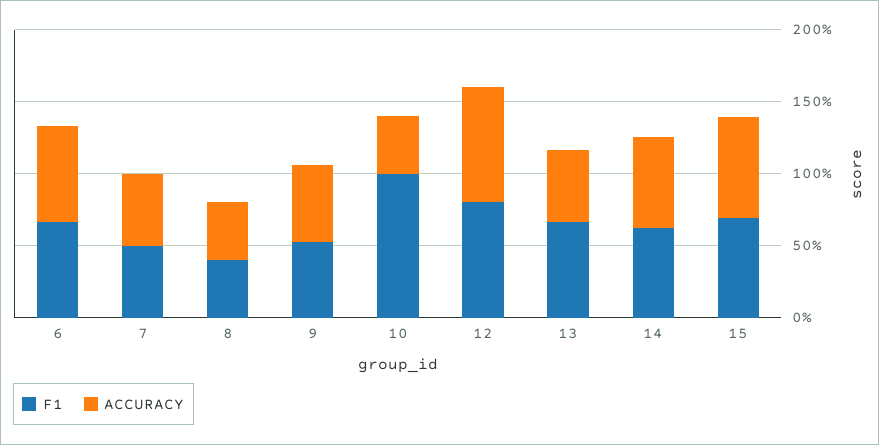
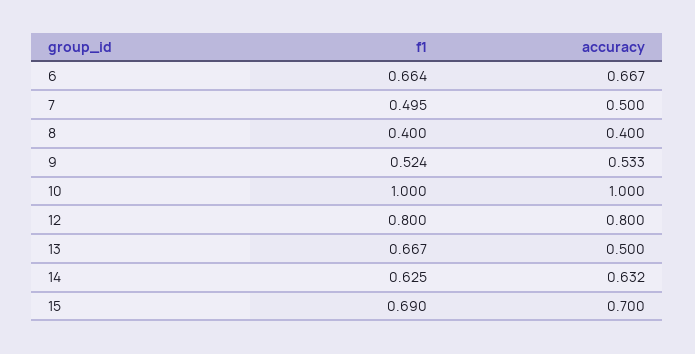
  {
    "F1": {
      "6": 0.664,
      "7": 0.495,
      "8": 0.4,
      "9": 0.524,
      "10": 1,
      "12": 0.8,
      "13": 0.667,
      "14": 0.625,
      "15": 0.69
    },
    "ACCURACY": {
      "6": 0.667,
      "7": 0.5,
      "8": 0.4,
      "9": 0.533,
-     "10": 0.4,
+     "10": 1,
      "12": 0.8,
      "13": 0.5,
      "14": 0.632,
      "15": 0.7
    }
  }

